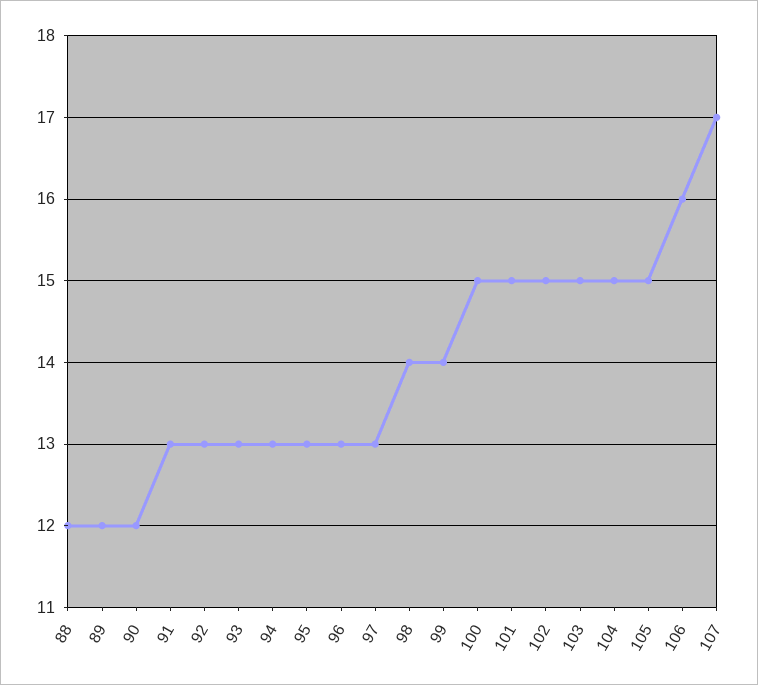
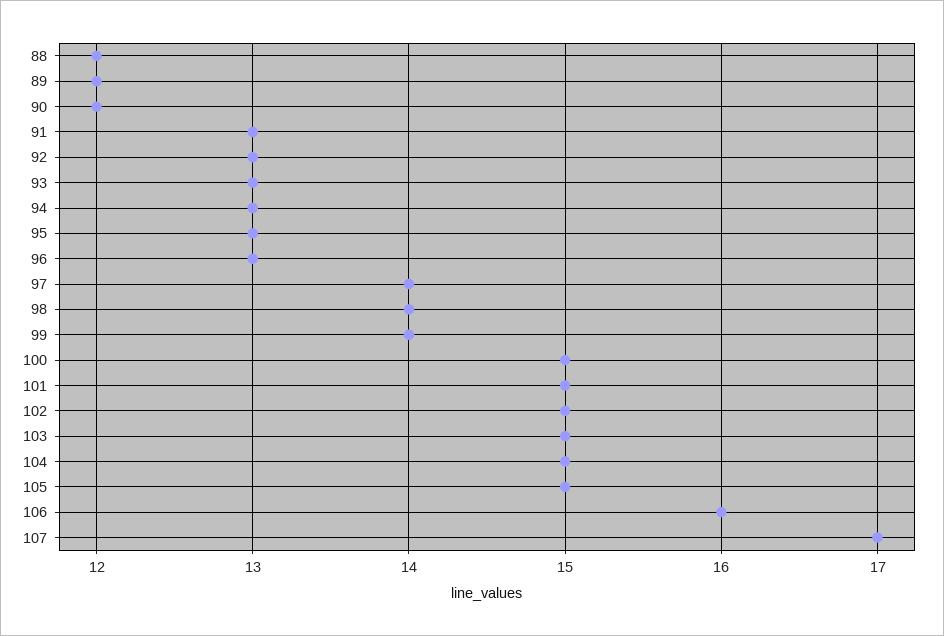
  {
    "88": 12,
    "89": 12,
    "90": 12,
    "91": 13,
    "92": 13,
    "93": 13,
    "94": 13,
    "95": 13,
    "96": 13,
-   "97": 13,
+   "97": 14,
    "98": 14,
    "99": 14,
    "100": 15,
    "101": 15,
    "102": 15,
    "103": 15,
    "104": 15,
    "105": 15,
    "106": 16,
    "107": 17
  }

